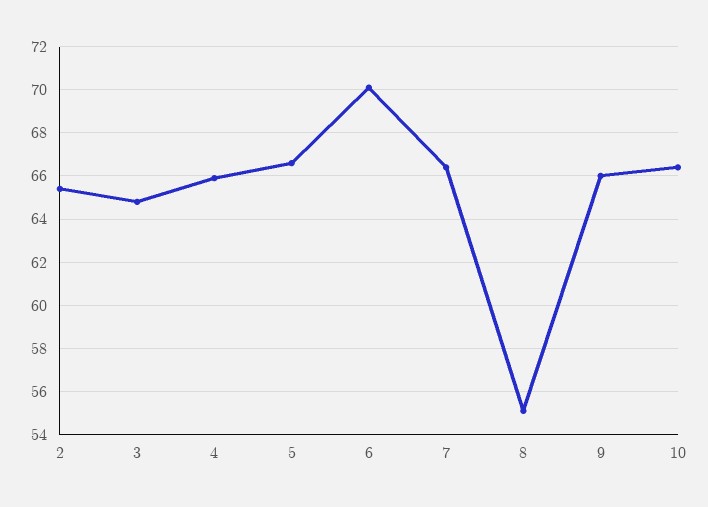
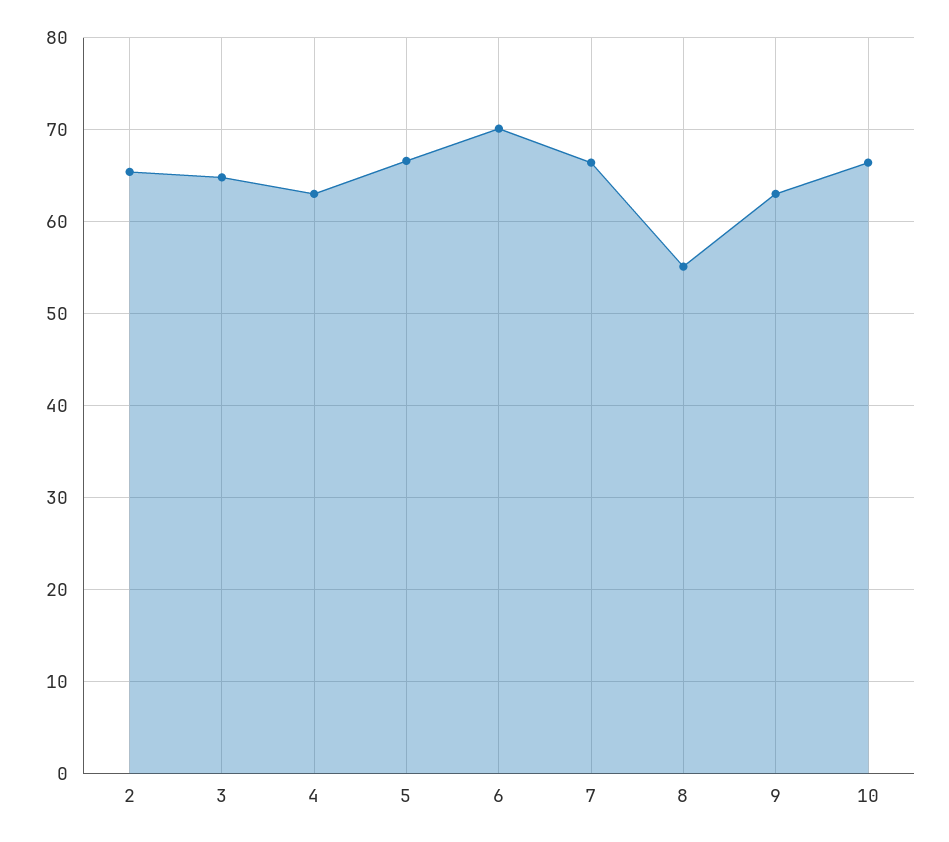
  {
    "2": 65.5,
    "3": 65,
-   "4": 66,
+   "4": 63,
    "5": 66.5,
    "6": 70,
    "7": 66.5,
    "8": 55,
-   "9": 66,
+   "9": 63,
    "10": 66.5
  }

